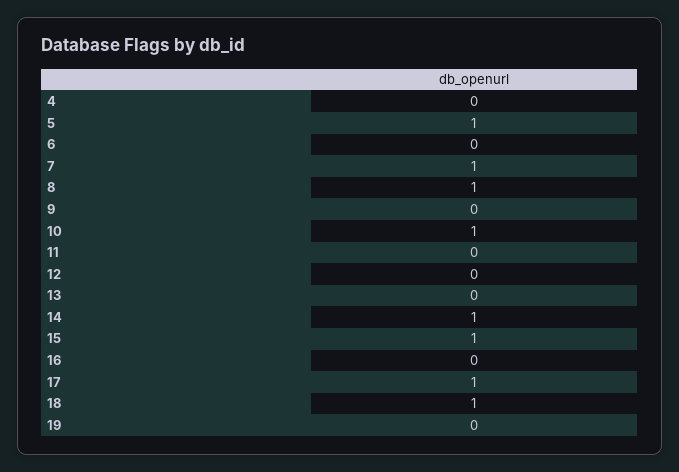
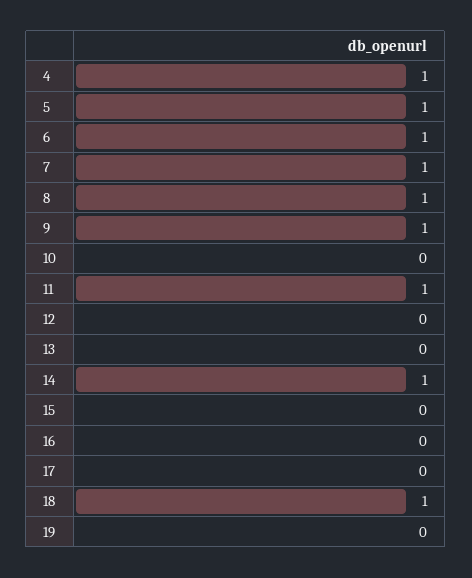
  {
-   "4": 0,
+   "4": 1,
    "5": 1,
-   "6": 0,
+   "6": 1,
    "7": 1,
    "8": 1,
-   "9": 0,
+   "9": 1,
-   "10": 1,
+   "10": 0,
-   "11": 0,
+   "11": 1,
    "12": 0,
    "13": 0,
    "14": 1,
-   "15": 1,
+   "15": 0,
    "16": 0,
-   "17": 1,
+   "17": 0,
    "18": 1,
    "19": 0
  }

